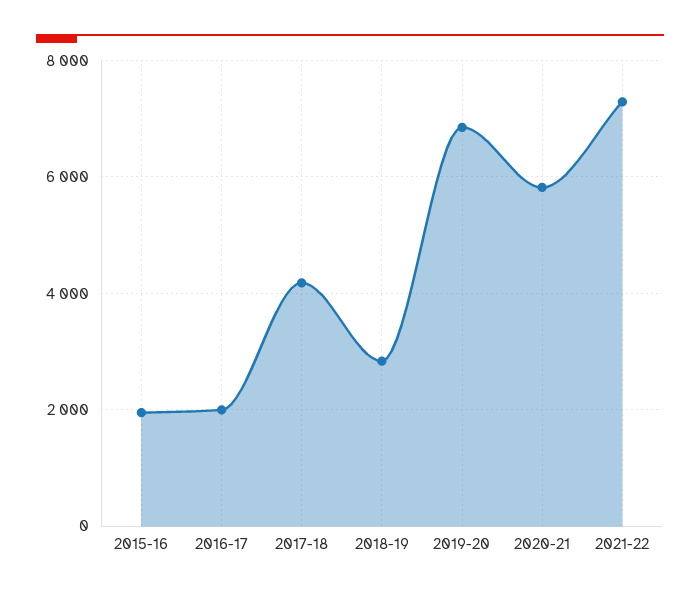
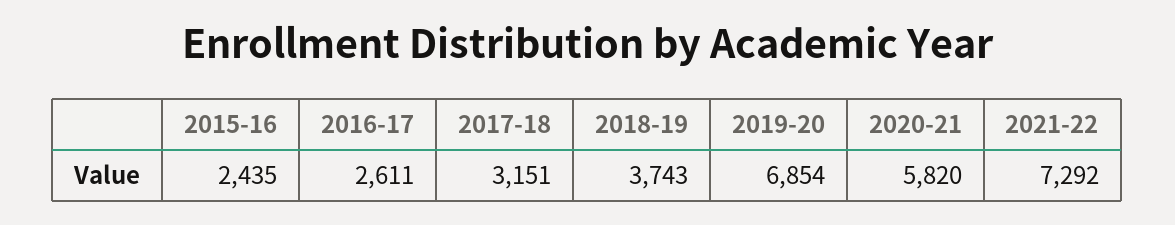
  {
-   "2015-16": 2000,
+   "2015-16": 2435,
-   "2016-17": 2000,
+   "2016-17": 2611,
-   "2017-18": 4200,
+   "2017-18": 3151,
-   "2018-19": 2800,
+   "2018-19": 3743,
    "2019-20": 6854,
    "2020-21": 5820,
    "2021-22": 7292
  }

